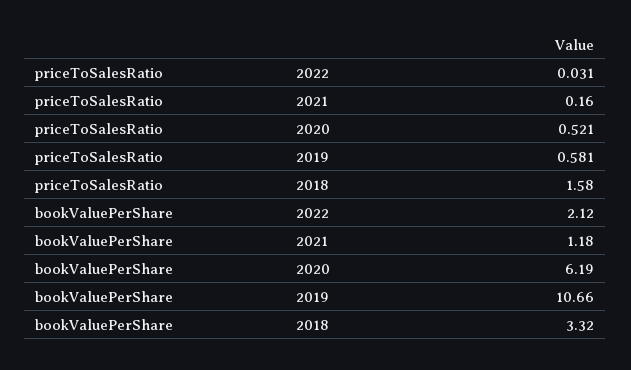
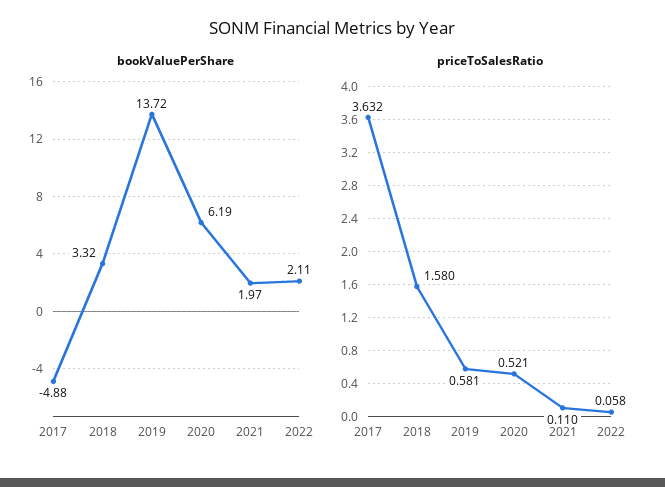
  {
    "priceToSalesRatio": {
-     "2022": 0.031,
+     "2022": 0.058,
-     "2021": 0.16,
+     "2021": 0.11,
      "2020": 0.521,
      "2019": 0.581,
-     "2018": 1.58
+     "2018": 1.58,
+     "2017": 3.632
    },
    "bookValuePerShare": {
-     "2022": 2.12,
+     "2022": 2.11,
-     "2021": 1.18,
+     "2021": 1.97,
      "2020": 6.19,
-     "2019": 10.66,
+     "2019": 13.72,
-     "2018": 3.32
+     "2018": 3.32,
+     "2017": -4.88
    }
  }

